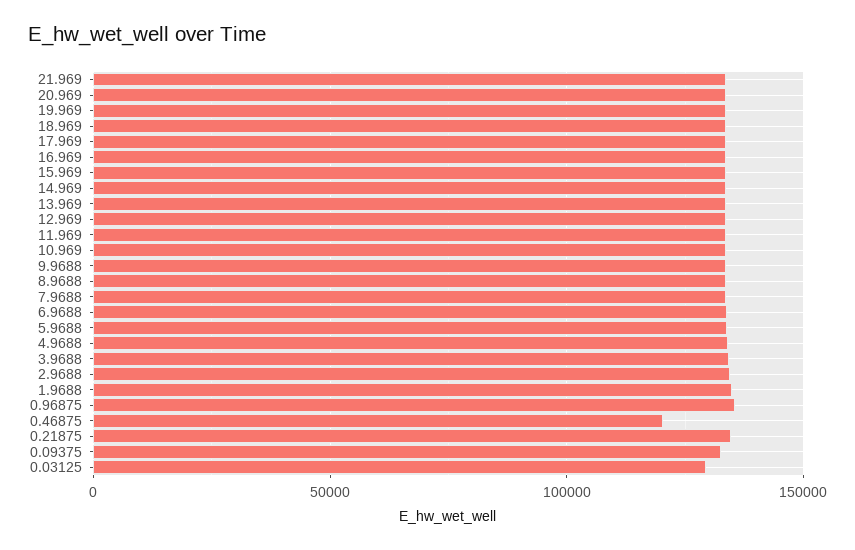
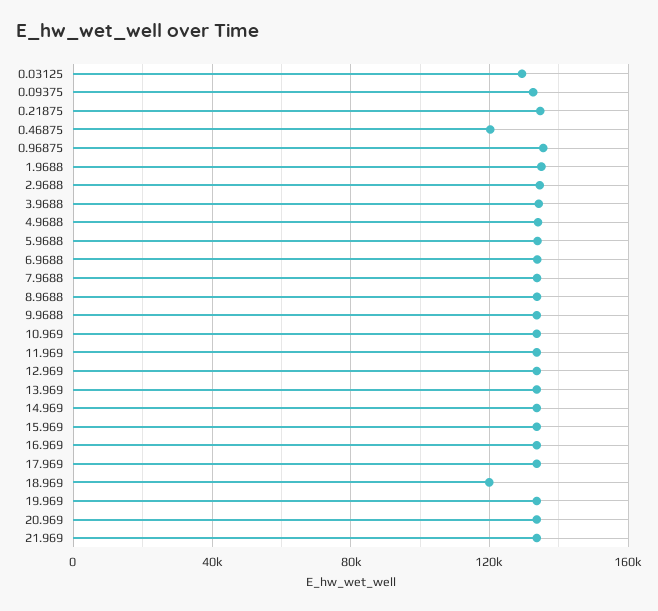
  {
    "21.969": 135000,
    "20.969": 135000,
    "19.969": 135000,
-   "18.969": 135000,
+   "18.969": 120000,
    "17.969": 135000,
    "16.969": 135000,
    "15.969": 135000,
    "14.969": 135000,
    "13.969": 135000,
    "12.969": 135000,
    "11.969": 135000,
    "10.969": 135000,
    "9.9688": 135000,
    "8.9688": 135000,
    "7.9688": 135000,
    "6.9688": 135000,
    "5.9688": 135000,
    "4.9688": 135000,
    "3.9688": 135000,
    "2.9688": 135000,
    "1.9688": 135000,
    "0.96875": 135000,
    "0.46875": 120000,
    "0.21875": 135000,
    "0.09375": 135000,
    "0.03125": 130000
  }

